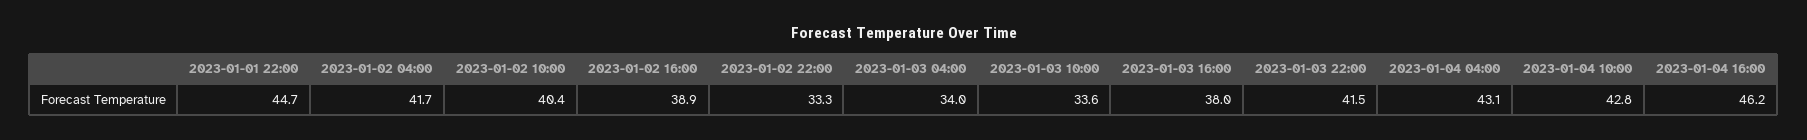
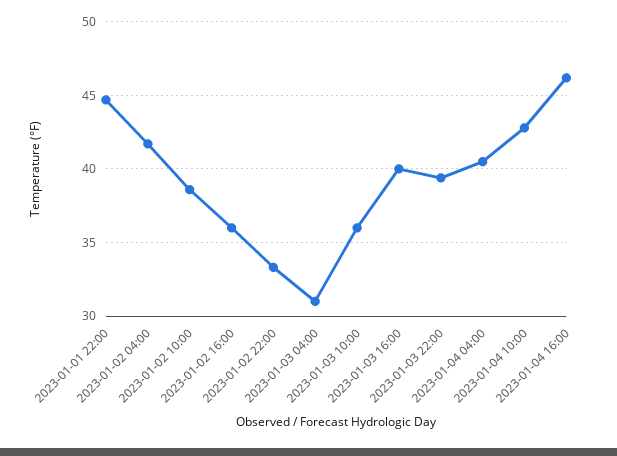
  {
    "2023-01-01 22:00": 44.7,
    "2023-01-02 04:00": 41.7,
-   "2023-01-02 10:00": 40.4,
+   "2023-01-02 10:00": 38.5,
-   "2023-01-02 16:00": 38.9,
+   "2023-01-02 16:00": 36,
    "2023-01-02 22:00": 33.3,
-   "2023-01-03 04:00": 34,
+   "2023-01-03 04:00": 31,
-   "2023-01-03 10:00": 33.6,
+   "2023-01-03 10:00": 36,
-   "2023-01-03 16:00": 38,
+   "2023-01-03 16:00": 40,
-   "2023-01-03 22:00": 41.5,
+   "2023-01-03 22:00": 39.5,
-   "2023-01-04 04:00": 43.1,
+   "2023-01-04 04:00": 40.5,
    "2023-01-04 10:00": 42.8,
    "2023-01-04 16:00": 46.2
  }

